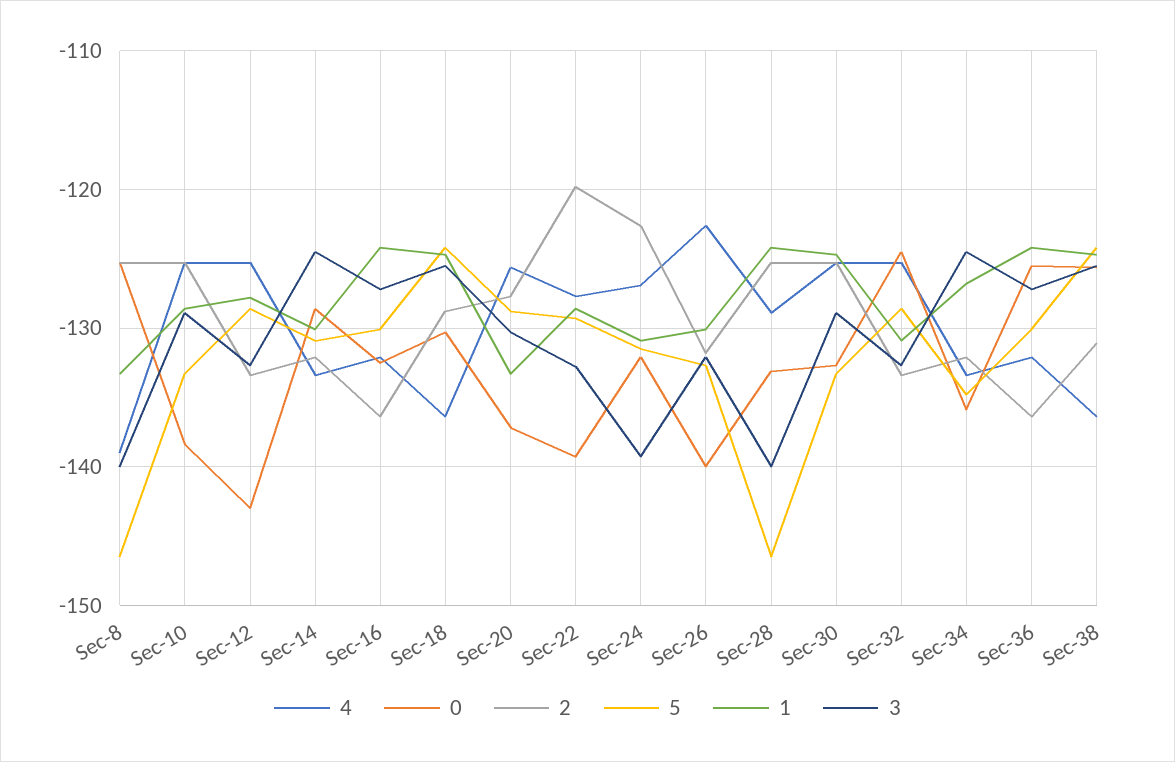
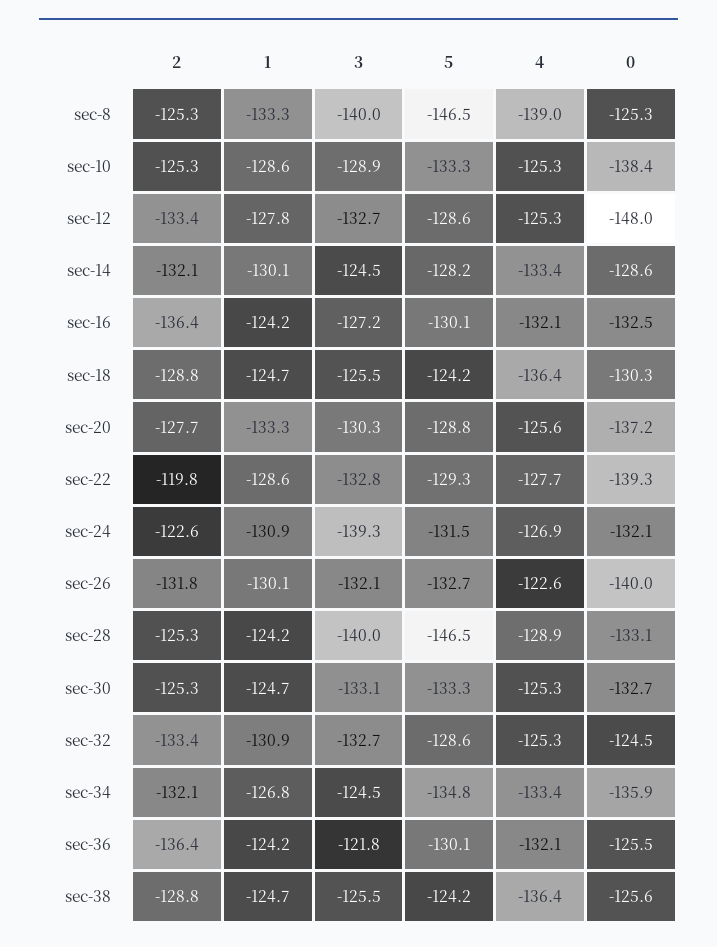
  {
    "4": {
      "Sec-8": -139,
      "Sec-10": -125.3,
      "Sec-12": -125.3,
      "Sec-14": -133.4,
      "Sec-16": -132.1,
      "Sec-18": -136.4,
      "Sec-20": -125.6,
      "Sec-22": -127.7,
      "Sec-24": -126.9,
      "Sec-26": -122.6,
      "Sec-28": -128.9,
      "Sec-30": -125.3,
      "Sec-32": -125.3,
      "Sec-34": -133.4,
      "Sec-36": -132.1,
      "Sec-38": -136.4
    },
    "0": {
      "Sec-8": -125.3,
      "Sec-10": -138.4,
-     "Sec-12": -143,
+     "Sec-12": -148,
      "Sec-14": -128.6,
      "Sec-16": -132.5,
      "Sec-18": -130.3,
      "Sec-20": -137.2,
      "Sec-22": -139.3,
      "Sec-24": -132.1,
      "Sec-26": -140,
      "Sec-28": -133.1,
      "Sec-30": -132.7,
      "Sec-32": -124.5,
      "Sec-34": -135.9,
      "Sec-36": -125.5,
      "Sec-38": -125.6
    },
    "2": {
      "Sec-8": -125.3,
      "Sec-10": -125.3,
      "Sec-12": -133.4,
      "Sec-14": -132.1,
      "Sec-16": -136.4,
      "Sec-18": -128.8,
      "Sec-20": -127.7,
      "Sec-22": -119.8,
      "Sec-24": -122.6,
      "Sec-26": -131.8,
      "Sec-28": -125.3,
      "Sec-30": -125.3,
      "Sec-32": -133.4,
      "Sec-34": -132.1,
      "Sec-36": -136.4,
-     "Sec-38": -131
+     "Sec-38": -128.8
    },
    "5": {
      "Sec-8": -146.5,
      "Sec-10": -133.3,
      "Sec-12": -128.6,
-     "Sec-14": -131,
+     "Sec-14": -128.2,
      "Sec-16": -130.1,
      "Sec-18": -124.2,
      "Sec-20": -128.8,
      "Sec-22": -129.3,
      "Sec-24": -131.5,
      "Sec-26": -132.7,
      "Sec-28": -146.5,
      "Sec-30": -133.3,
      "Sec-32": -128.6,
      "Sec-34": -134.8,
      "Sec-36": -130.1,
      "Sec-38": -124.2
    },
    "1": {
      "Sec-8": -133.3,
      "Sec-10": -128.6,
      "Sec-12": -127.8,
      "Sec-14": -130.1,
      "Sec-16": -124.2,
      "Sec-18": -124.7,
      "Sec-20": -133.3,
      "Sec-22": -128.6,
      "Sec-24": -130.9,
      "Sec-26": -130.1,
      "Sec-28": -124.2,
      "Sec-30": -124.7,
      "Sec-32": -130.9,
      "Sec-34": -126.8,
      "Sec-36": -124.2,
      "Sec-38": -124.7
    },
    "3": {
      "Sec-8": -140,
      "Sec-10": -128.9,
      "Sec-12": -132.7,
      "Sec-14": -124.5,
      "Sec-16": -127.2,
      "Sec-18": -125.5,
      "Sec-20": -130.3,
      "Sec-22": -132.8,
      "Sec-24": -139.3,
      "Sec-26": -132.1,
      "Sec-28": -140,
-     "Sec-30": -129,
+     "Sec-30": -133.1,
      "Sec-32": -132.7,
      "Sec-34": -124.5,
-     "Sec-36": -127,
+     "Sec-36": -121.8,
      "Sec-38": -125.5
    }
  }

